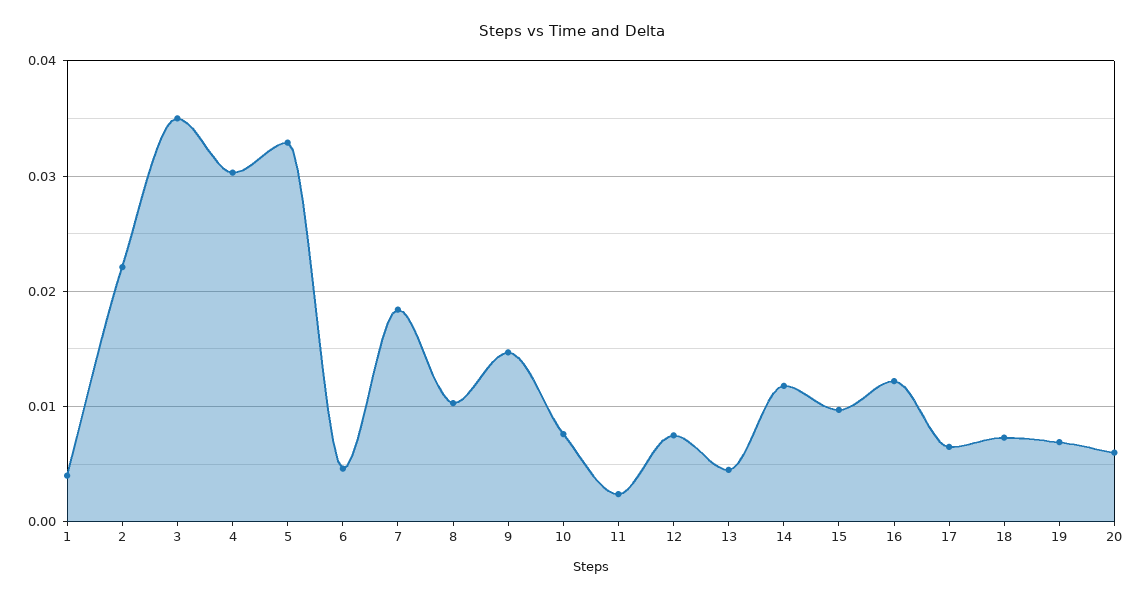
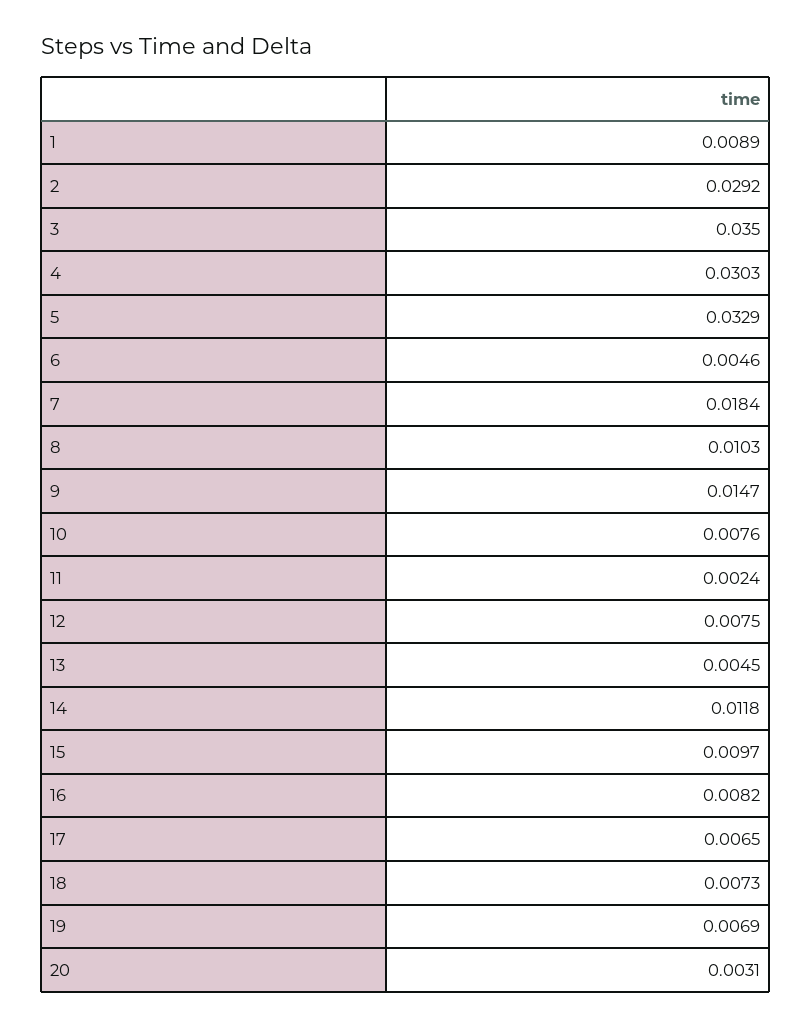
  {
-   "1": 0.004,
+   "1": 0.0089,
-   "2": 0.022,
+   "2": 0.0292,
    "3": 0.035,
    "4": 0.0303,
    "5": 0.0329,
    "6": 0.0046,
    "7": 0.0184,
    "8": 0.0103,
    "9": 0.0147,
    "10": 0.0076,
    "11": 0.0024,
    "12": 0.0075,
    "13": 0.0045,
    "14": 0.0118,
    "15": 0.0097,
-   "16": 0.012,
+   "16": 0.0082,
    "17": 0.0065,
    "18": 0.0073,
    "19": 0.0069,
-   "20": 0.006
+   "20": 0.0031
  }

